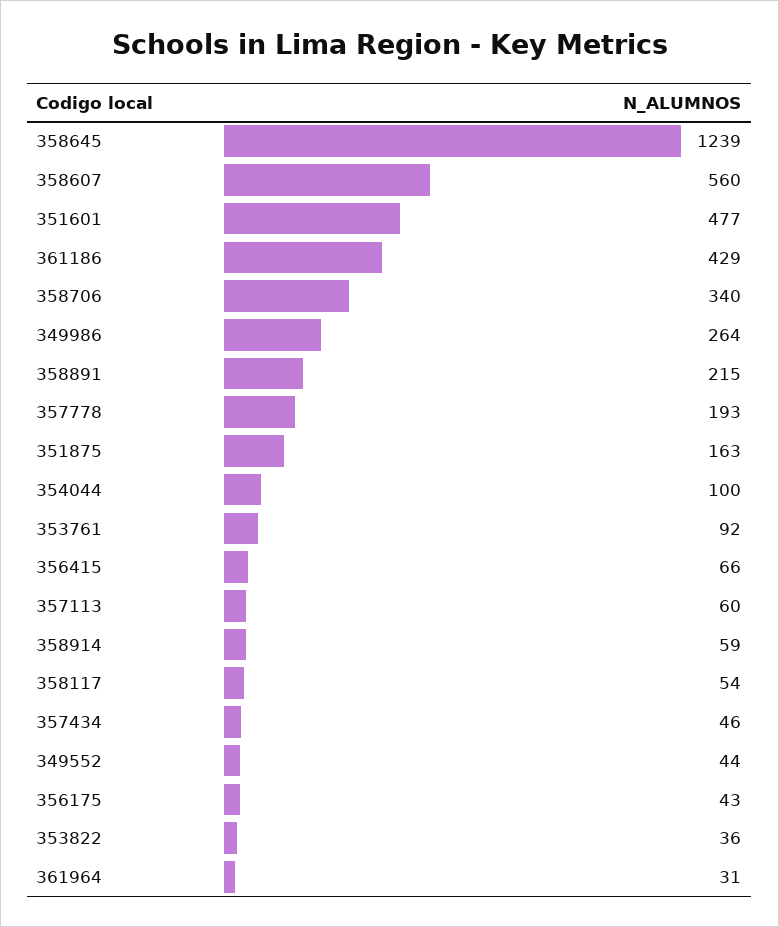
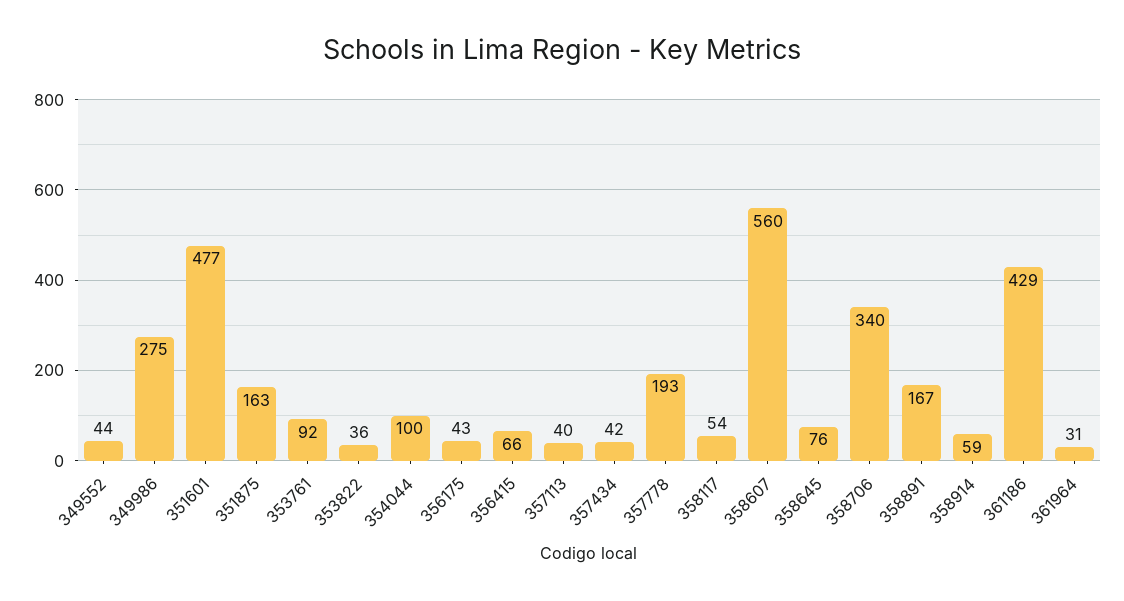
  {
-   "358645": 1239,
+   "358645": 76,
    "358607": 560,
    "351601": 477,
    "361186": 429,
    "358706": 340,
-   "349986": 264,
+   "349986": 275,
-   "358891": 215,
+   "358891": 167,
    "357778": 193,
    "351875": 163,
    "354044": 100,
    "353761": 92,
    "356415": 66,
-   "357113": 60,
+   "357113": 40,
    "358914": 59,
    "358117": 54,
-   "357434": 46,
+   "357434": 42,
    "349552": 44,
    "356175": 43,
    "353822": 36,
    "361964": 31
  }

